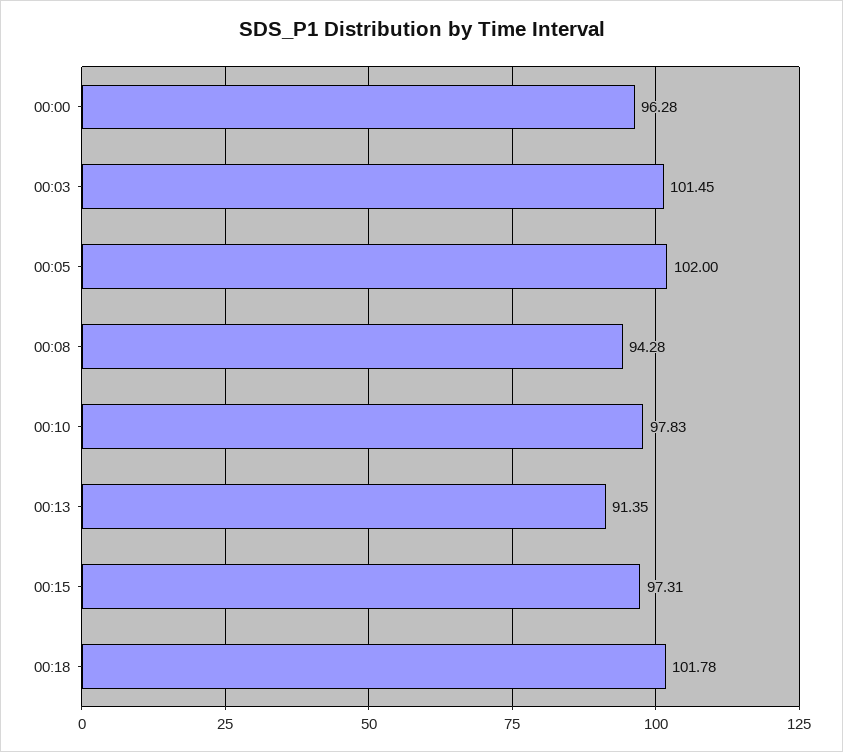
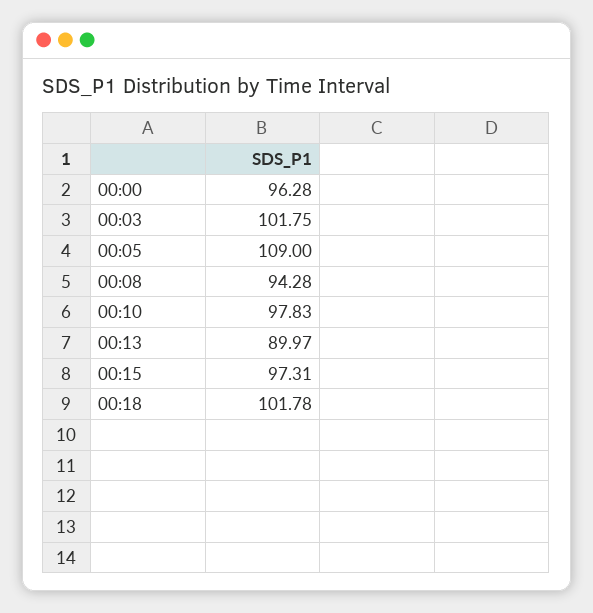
  {
    "00:00": 96.28,
-   "00:03": 101.45,
+   "00:03": 101.75,
-   "00:05": 102,
+   "00:05": 109,
    "00:08": 94.28,
    "00:10": 97.83,
-   "00:13": 91.35,
+   "00:13": 89.97,
    "00:15": 97.31,
    "00:18": 101.78
  }

